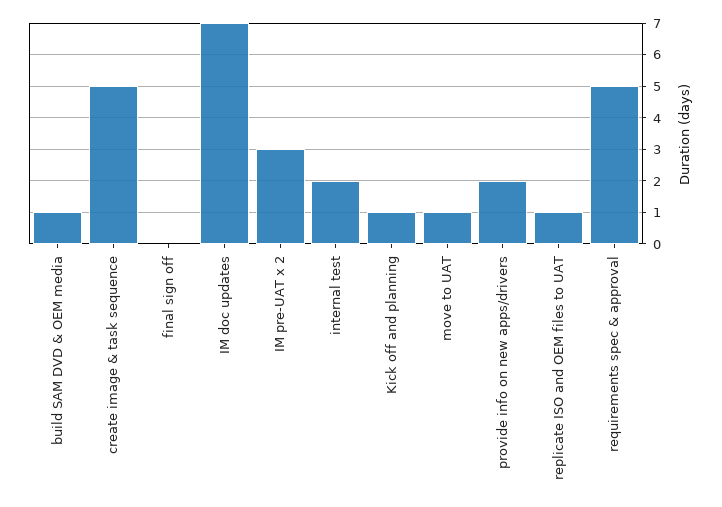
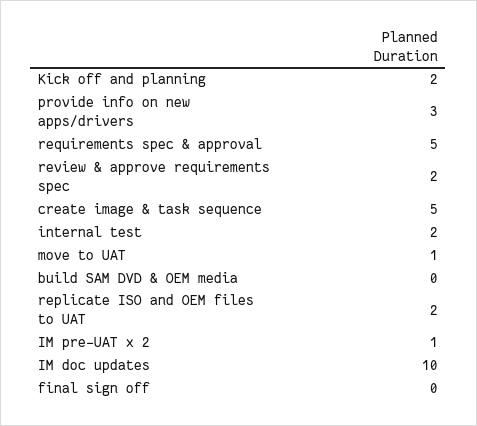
  {
-   "build SAM DVD & OEM media": 1,
+   "build SAM DVD & OEM media": 0,
    "create image & task sequence": 5,
    "final sign off": 0,
-   "IM doc updates": 7,
+   "IM doc updates": 10,
-   "IM pre-UAT x 2": 3,
+   "IM pre-UAT x 2": 1,
    "internal test": 2,
-   "Kick off and planning": 1,
+   "Kick off and planning": 2,
    "move to UAT": 1,
-   "provide info on new apps/drivers": 2,
+   "provide info on new apps/drivers": 3,
-   "replicate ISO and OEM files to UAT": 1,
+   "replicate ISO and OEM files to UAT": 2,
-   "requirements spec & approval": 5
+   "requirements spec & approval": 5,
+   "review & approve requirements spec": 2
  }

